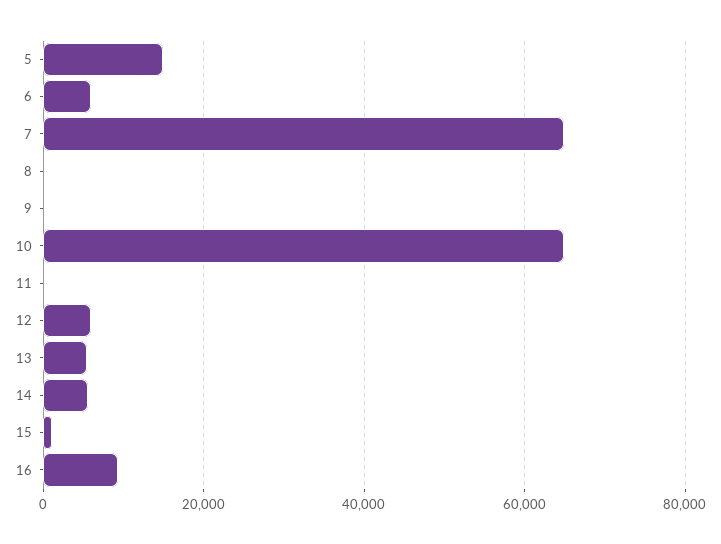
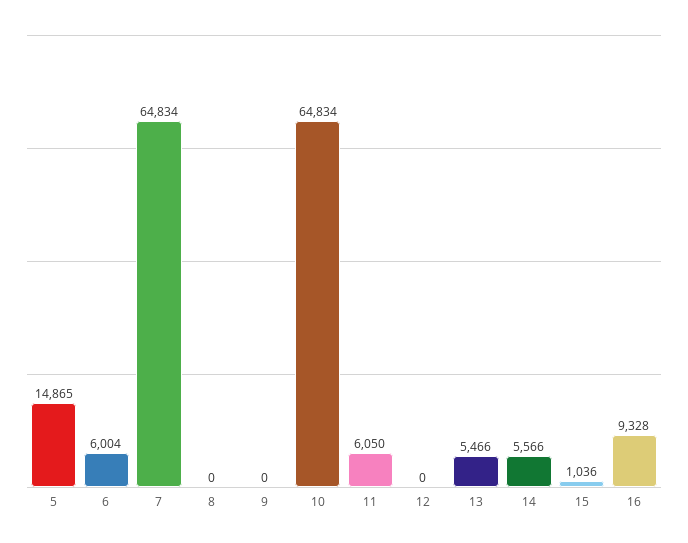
  {
    "5": 14865,
    "6": 6004,
    "7": 64834,
    "8": 0,
    "9": 0,
    "10": 64834,
-   "11": 0,
+   "11": 6050,
-   "12": 6000,
+   "12": 0,
    "13": 5466,
    "14": 5566,
    "15": 1036,
    "16": 9328
  }

